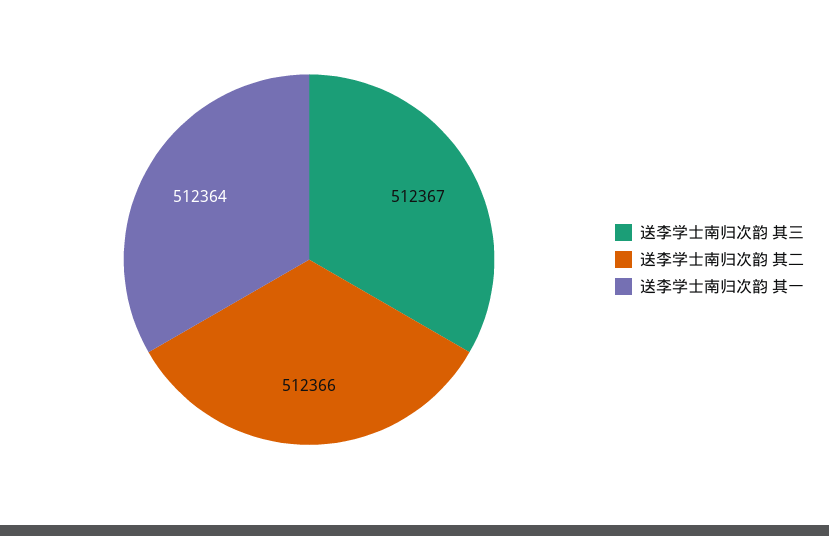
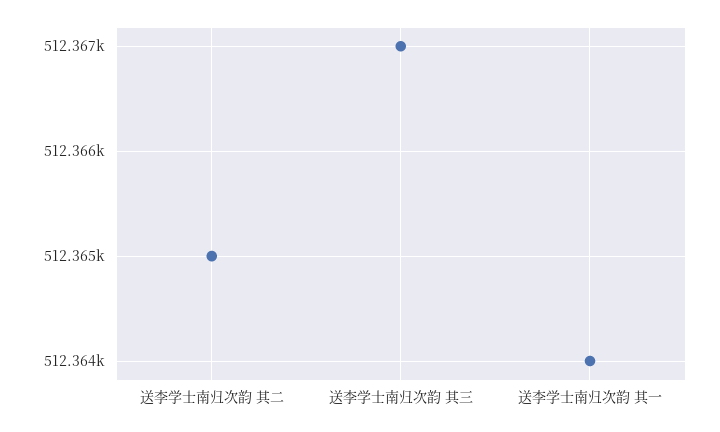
  {
    "送李学士南归次韵 其三": 512367,
-   "送李学士南归次韵 其二": 512366,
+   "送李学士南归次韵 其二": 512365,
    "送李学士南归次韵 其一": 512364
  }

